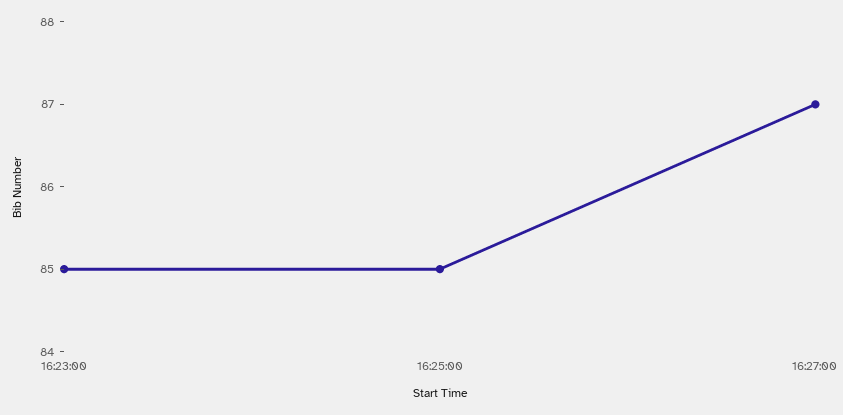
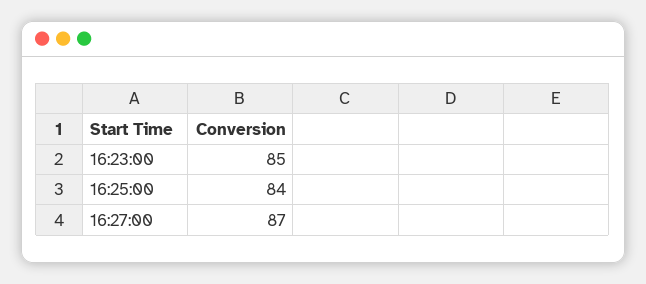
  {
    "16:23:00": 85,
-   "16:25:00": 85,
+   "16:25:00": 84,
    "16:27:00": 87
  }

